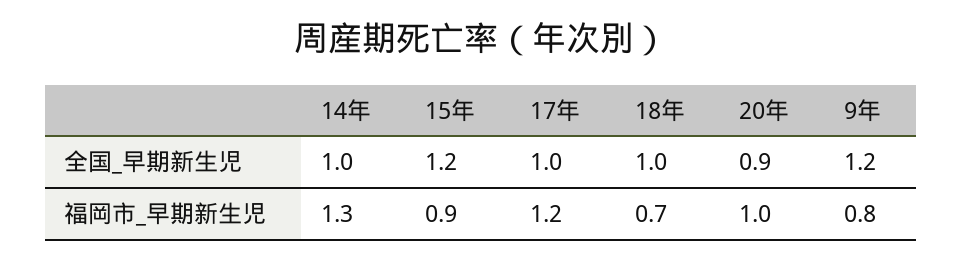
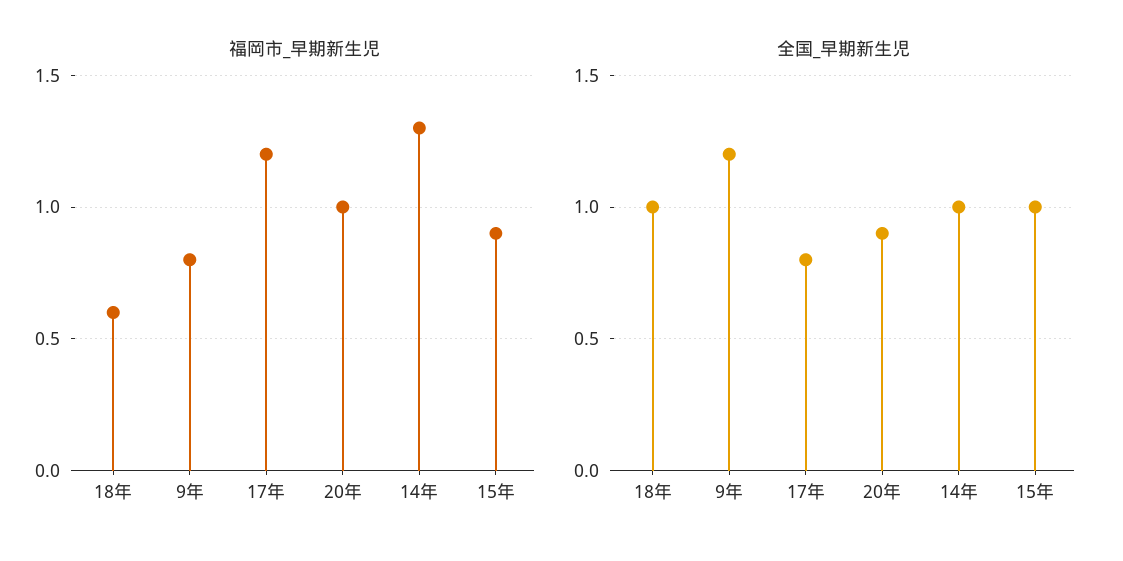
  {
    "全国_早期新生児": {
      "14年": 1,
-     "15年": 1.2,
+     "15年": 1,
-     "17年": 1,
+     "17年": 0.8,
      "18年": 1,
      "20年": 0.9,
      "9年": 1.2
    },
    "福岡市_早期新生児": {
      "14年": 1.3,
      "15年": 0.9,
      "17年": 1.2,
-     "18年": 0.7,
+     "18年": 0.6,
      "20年": 1,
      "9年": 0.8
    }
  }

